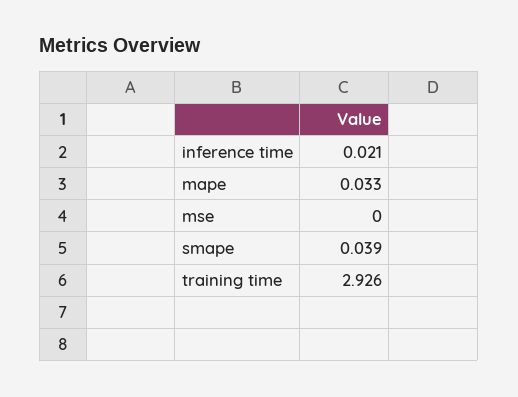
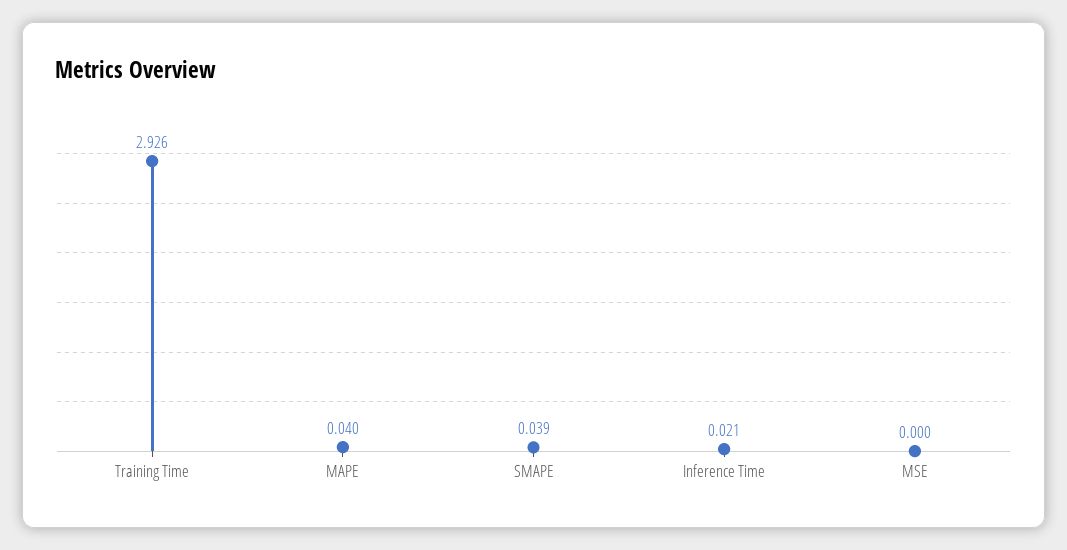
  {
    "inference time": 0.021,
-   "mape": 0.033,
+   "mape": 0.04,
    "mse": 0,
    "smape": 0.039,
    "training time": 2.926
  }

